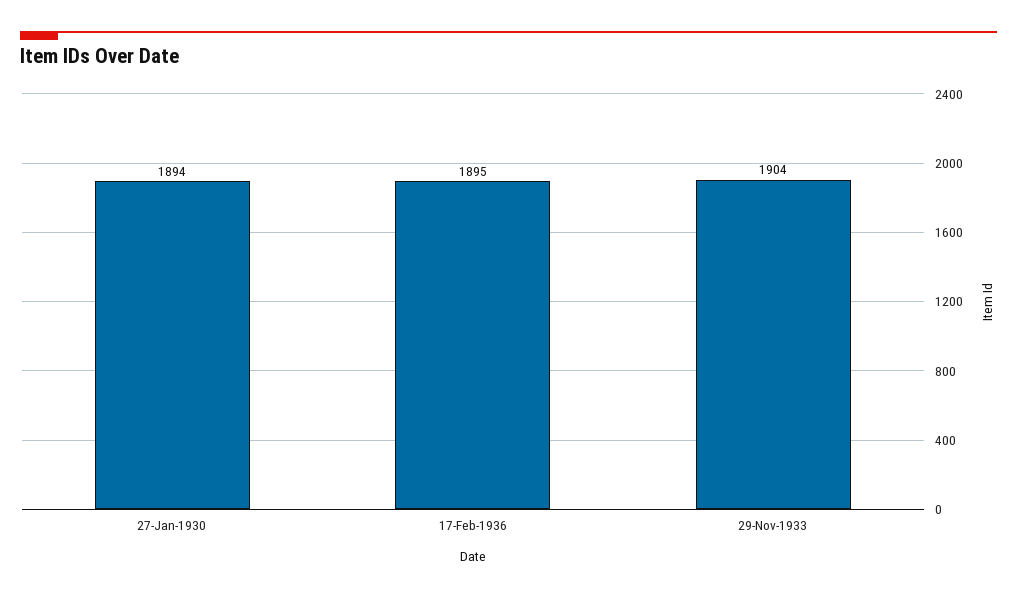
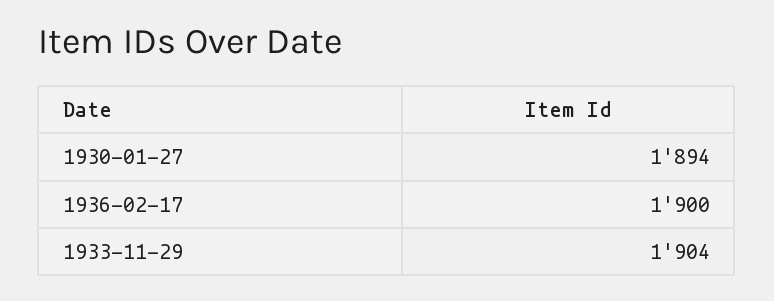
  {
    "27-Jan-1930": 1894,
-   "17-Feb-1936": 1895,
+   "17-Feb-1936": 1900,
    "29-Nov-1933": 1904
  }

